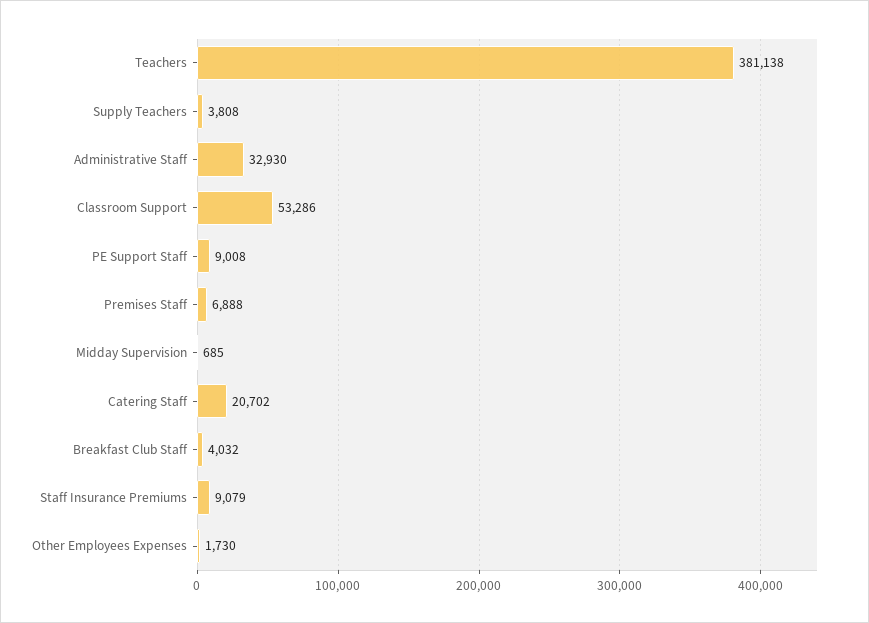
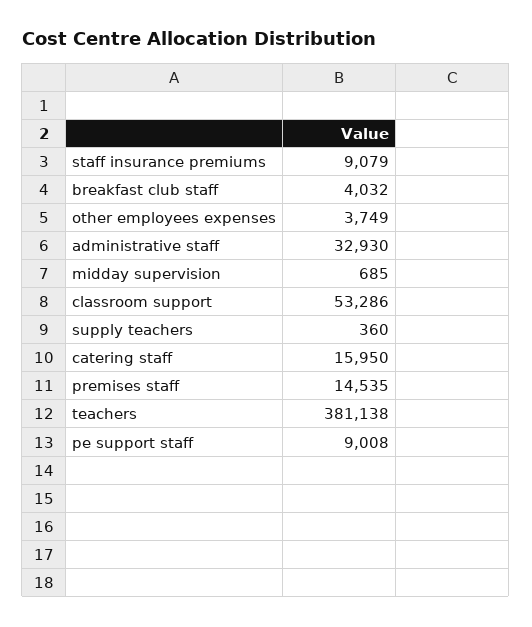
  {
    "Teachers": 381138,
-   "Supply Teachers": 3808,
+   "Supply Teachers": 360,
    "Administrative Staff": 32930,
    "Classroom Support": 53286,
    "PE Support Staff": 9008,
-   "Premises Staff": 6888,
+   "Premises Staff": 14535,
    "Midday Supervision": 685,
-   "Catering Staff": 20702,
+   "Catering Staff": 15950,
    "Breakfast Club Staff": 4032,
    "Staff Insurance Premiums": 9079,
-   "Other Employees Expenses": 1730
+   "Other Employees Expenses": 3749
  }

